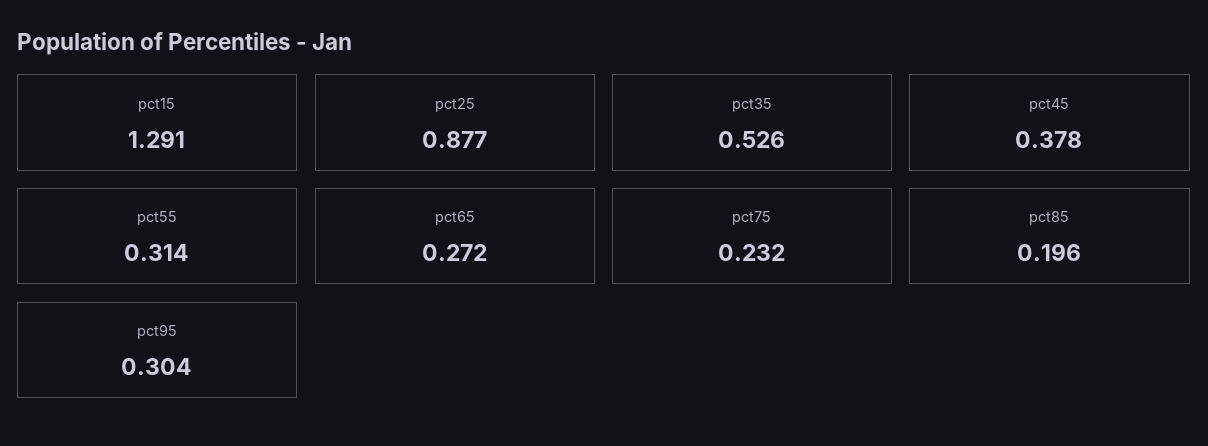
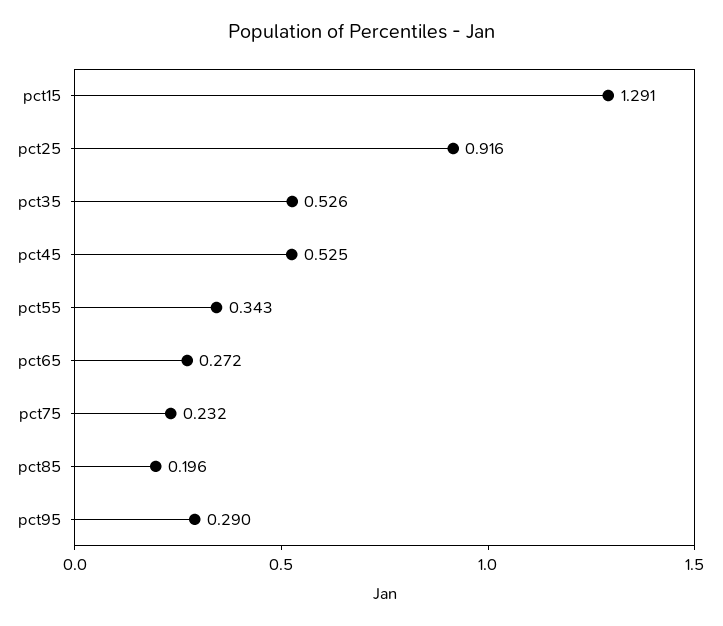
  {
    "pct15": 1.291,
-   "pct25": 0.877,
+   "pct25": 0.916,
    "pct35": 0.526,
-   "pct45": 0.378,
+   "pct45": 0.525,
-   "pct55": 0.314,
+   "pct55": 0.343,
    "pct65": 0.272,
    "pct75": 0.232,
    "pct85": 0.196,
-   "pct95": 0.304
+   "pct95": 0.29
  }

